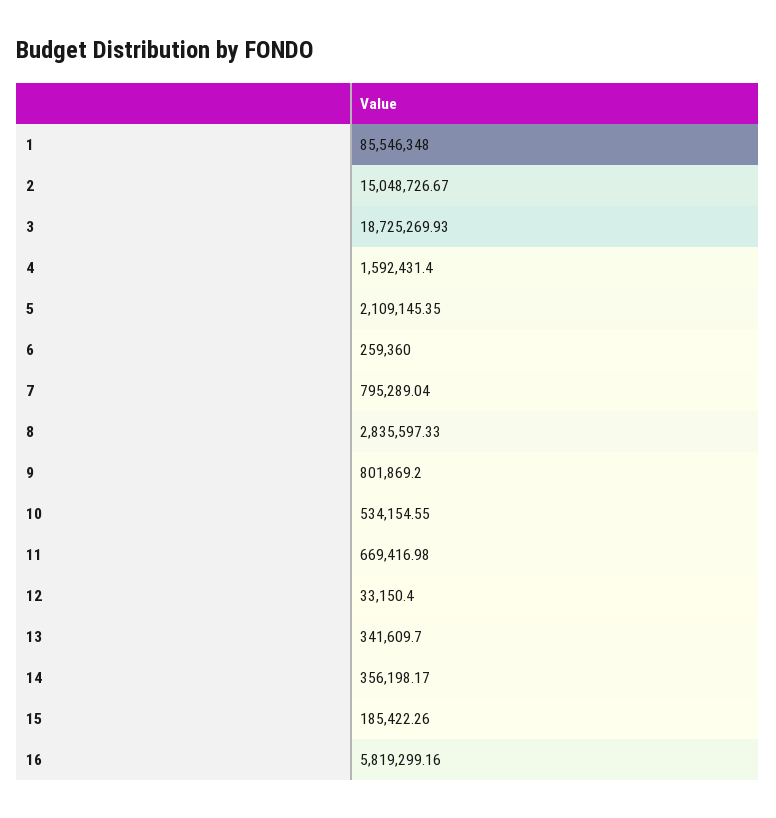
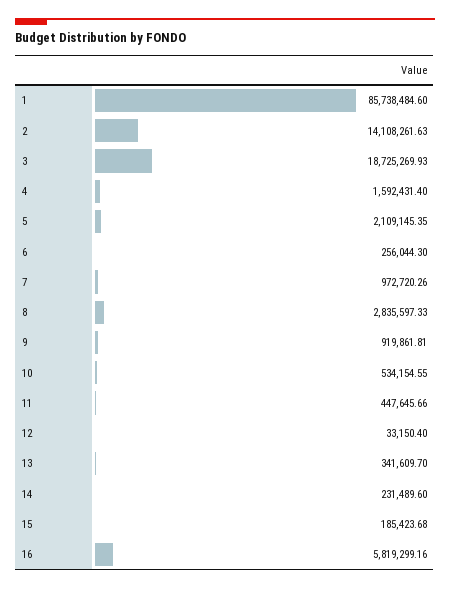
  {
-   "1": 85546348,
+   "1": 85738484.6,
-   "2": 15048726.67,
+   "2": 14108261.63,
    "3": 18725269.93,
    "4": 1592431.4,
    "5": 2109145.35,
-   "6": 259360,
+   "6": 256044.3,
-   "7": 795289.04,
+   "7": 972720.26,
    "8": 2835597.33,
-   "9": 801869.2,
+   "9": 919861.81,
    "10": 534154.55,
-   "11": 669416.98,
+   "11": 447645.66,
    "12": 33150.4,
    "13": 341609.7,
-   "14": 356198.17,
+   "14": 231489.6,
-   "15": 185422.26,
+   "15": 185423.68,
    "16": 5819299.16
  }

